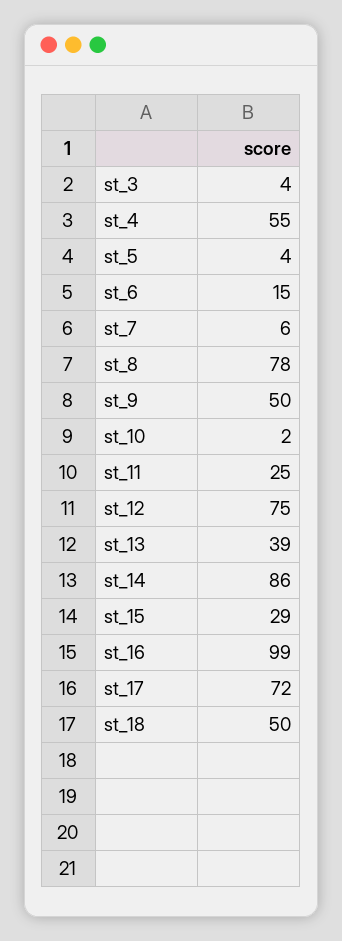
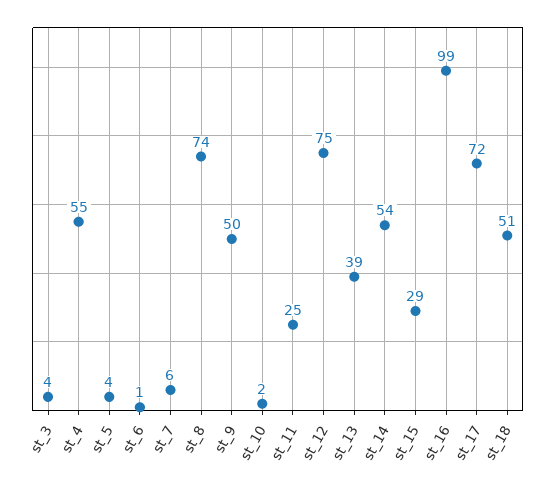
  {
    "st_3": 4,
    "st_4": 55,
    "st_5": 4,
-   "st_6": 15,
+   "st_6": 1,
    "st_7": 6,
-   "st_8": 78,
+   "st_8": 74,
    "st_9": 50,
    "st_10": 2,
    "st_11": 25,
    "st_12": 75,
    "st_13": 39,
-   "st_14": 86,
+   "st_14": 54,
    "st_15": 29,
    "st_16": 99,
    "st_17": 72,
-   "st_18": 50
+   "st_18": 51
  }

